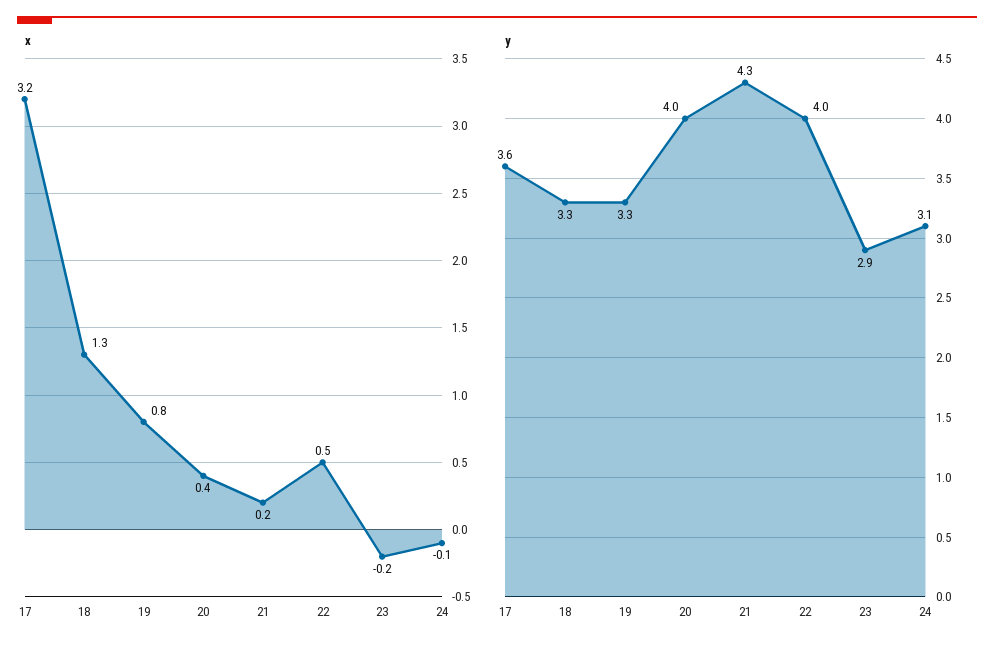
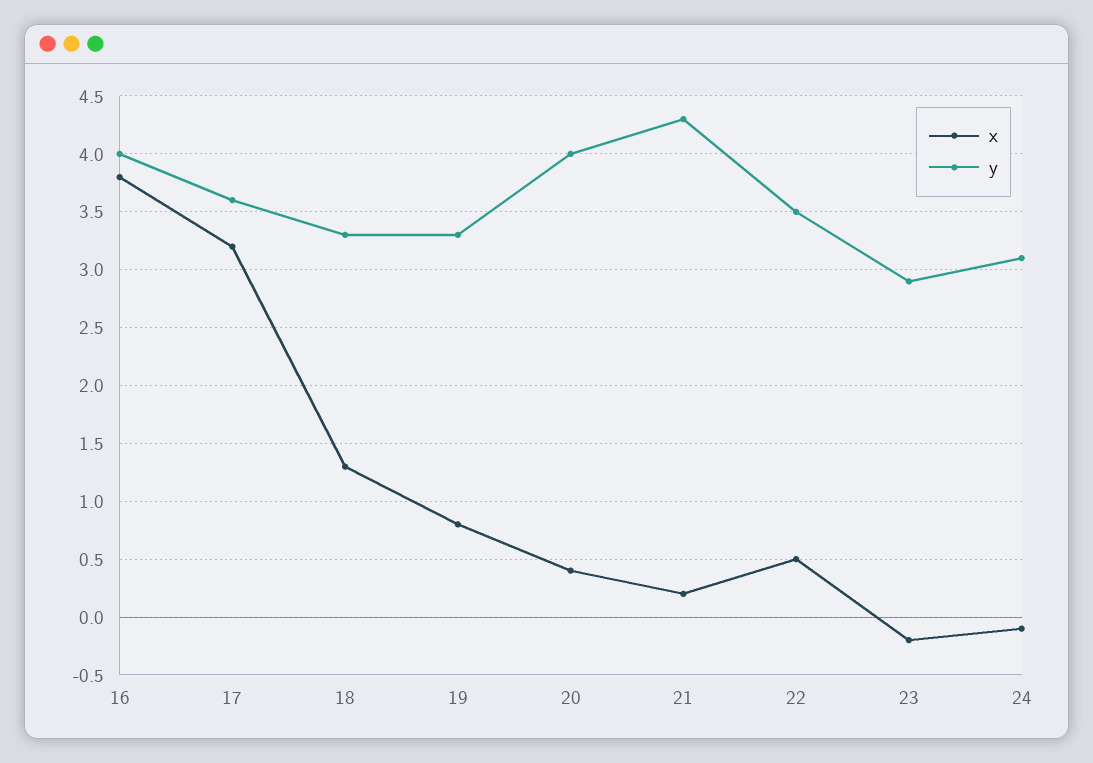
  {
    "x": {
      "17": 3.2,
      "18": 1.3,
      "19": 0.8,
      "20": 0.4,
      "21": 0.2,
      "22": 0.5,
      "23": -0.2,
-     "24": -0.1
+     "24": -0.1,
+     "16": 3.8
    },
    "y": {
      "17": 3.6,
      "18": 3.3,
      "19": 3.3,
      "20": 4,
      "21": 4.3,
-     "22": 4,
+     "22": 3.5,
      "23": 2.9,
-     "24": 3.1
+     "24": 3.1,
+     "16": 4
    }
  }

